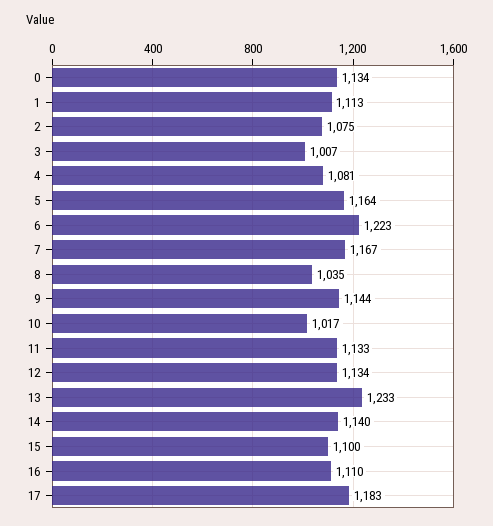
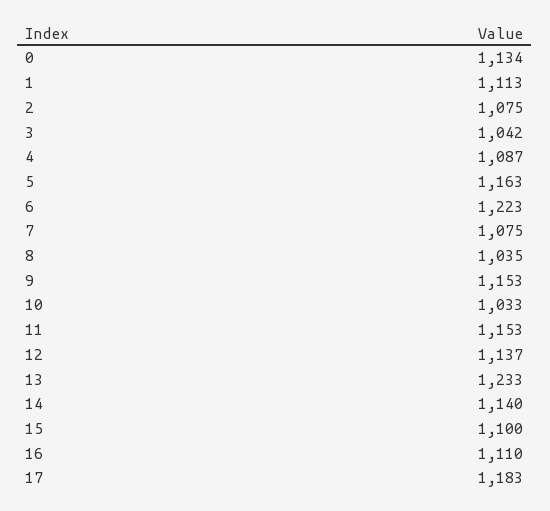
  {
    "0": 1134,
    "1": 1113,
    "2": 1075,
-   "3": 1007,
+   "3": 1042,
-   "4": 1081,
+   "4": 1087,
-   "5": 1164,
+   "5": 1163,
    "6": 1223,
-   "7": 1167,
+   "7": 1075,
    "8": 1035,
-   "9": 1144,
+   "9": 1153,
-   "10": 1017,
+   "10": 1033,
-   "11": 1133,
+   "11": 1153,
-   "12": 1134,
+   "12": 1137,
    "13": 1233,
    "14": 1140,
    "15": 1100,
    "16": 1110,
    "17": 1183
  }

